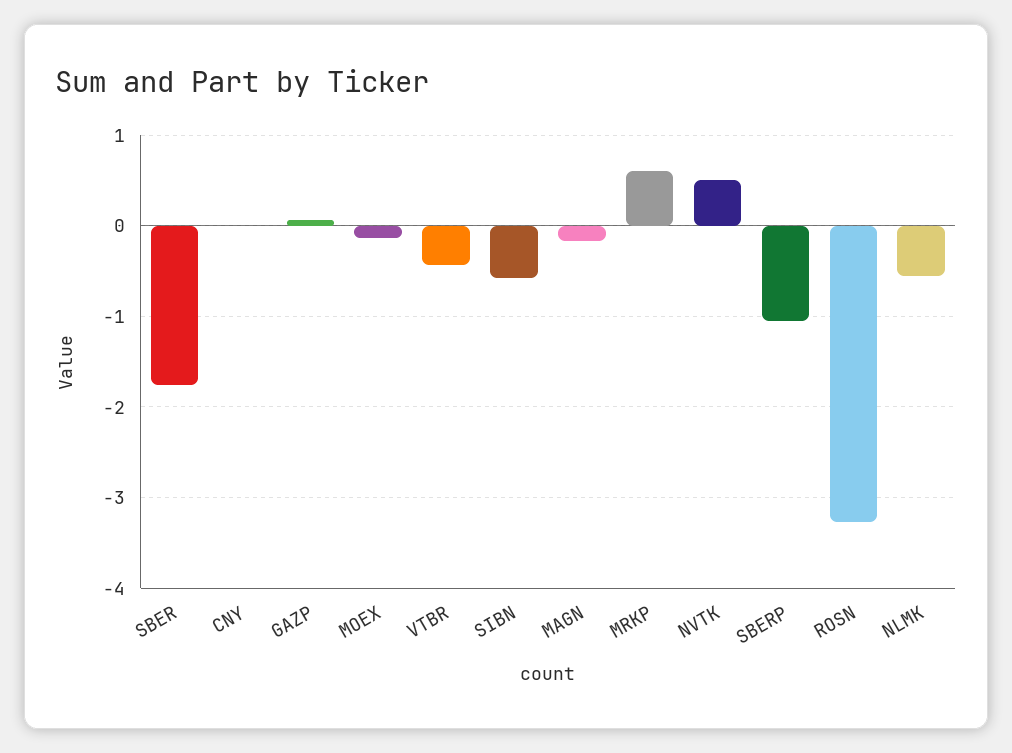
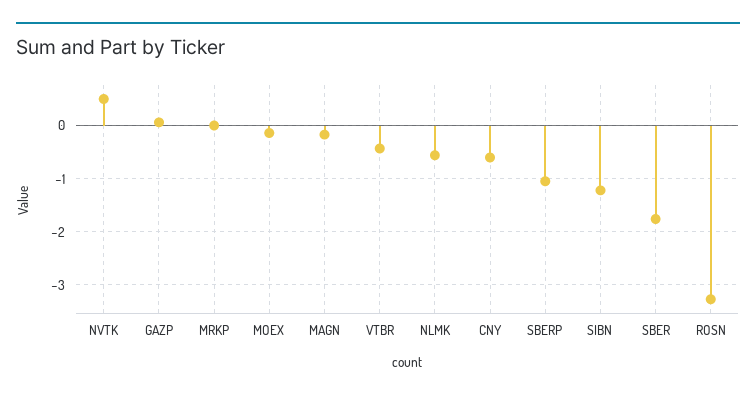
  {
    "SBER": -1.8,
-   "CNY": 0,
+   "CNY": -0.6,
    "GAZP": 0.1,
    "MOEX": -0.1,
    "VTBR": -0.4,
-   "SIBN": -0.6,
+   "SIBN": -1.2,
    "MAGN": -0.2,
-   "MRKP": 0.6,
+   "MRKP": 0,
    "NVTK": 0.5,
    "SBERP": -1.1,
    "ROSN": -3.3,
    "NLMK": -0.6
  }

